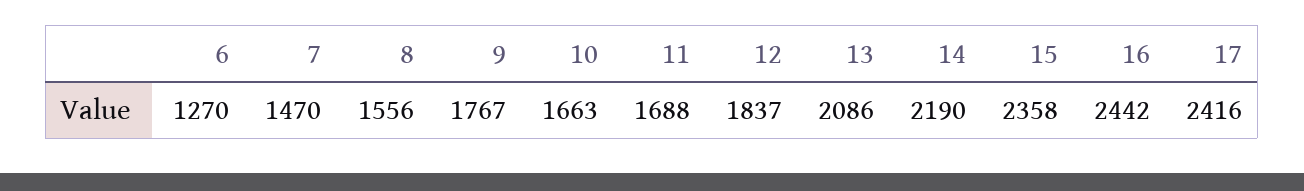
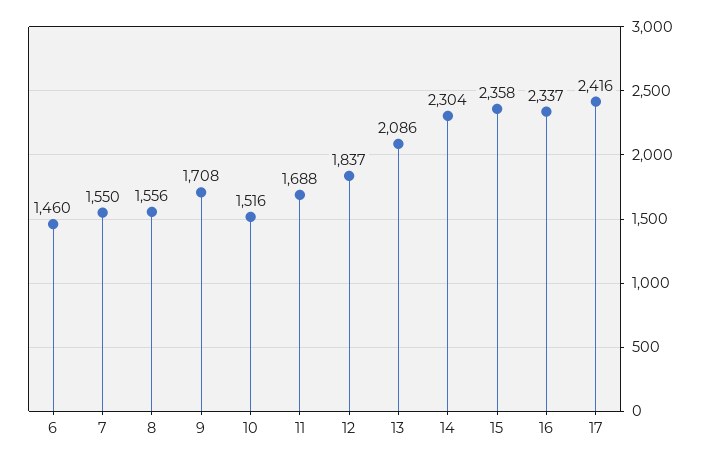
  {
-   "6": 1270,
+   "6": 1460,
-   "7": 1470,
+   "7": 1550,
    "8": 1556,
-   "9": 1767,
+   "9": 1708,
-   "10": 1663,
+   "10": 1516,
    "11": 1688,
    "12": 1837,
    "13": 2086,
-   "14": 2190,
+   "14": 2304,
    "15": 2358,
-   "16": 2442,
+   "16": 2337,
    "17": 2416
  }

